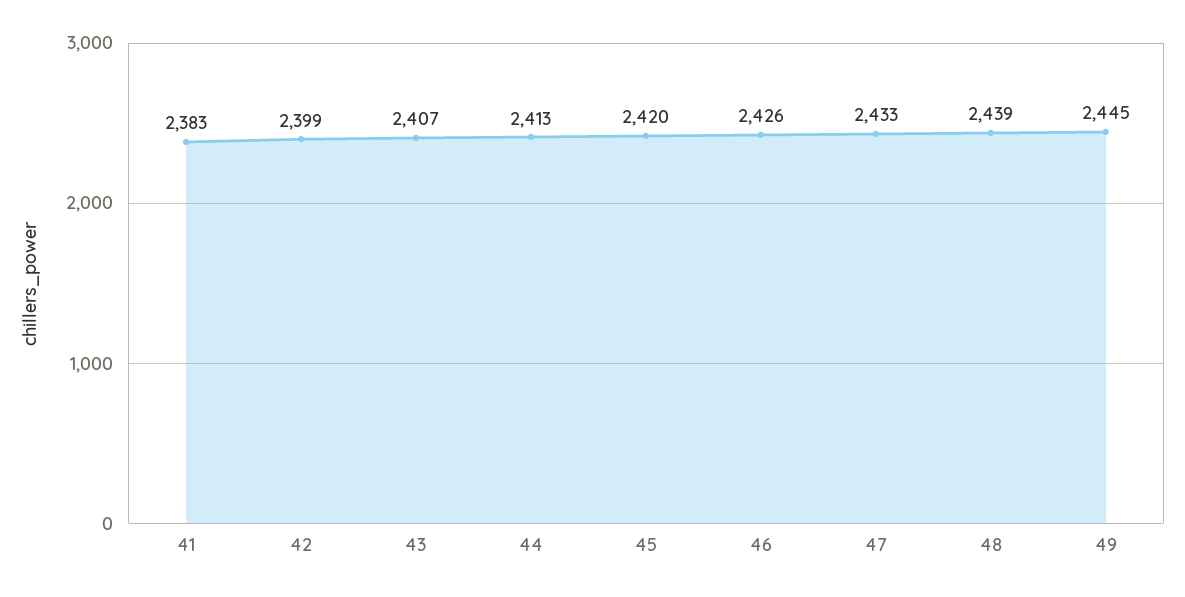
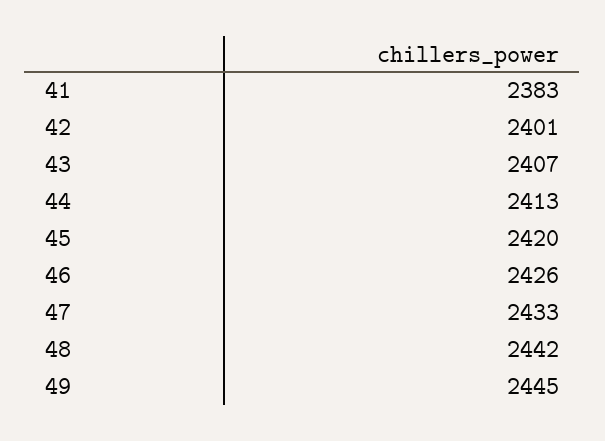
  {
    "41": 2383,
-   "42": 2399,
+   "42": 2401,
    "43": 2407,
    "44": 2413,
    "45": 2420,
    "46": 2426,
    "47": 2433,
-   "48": 2439,
+   "48": 2442,
    "49": 2445
  }

